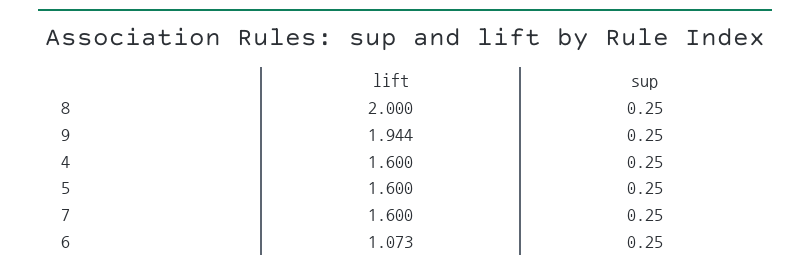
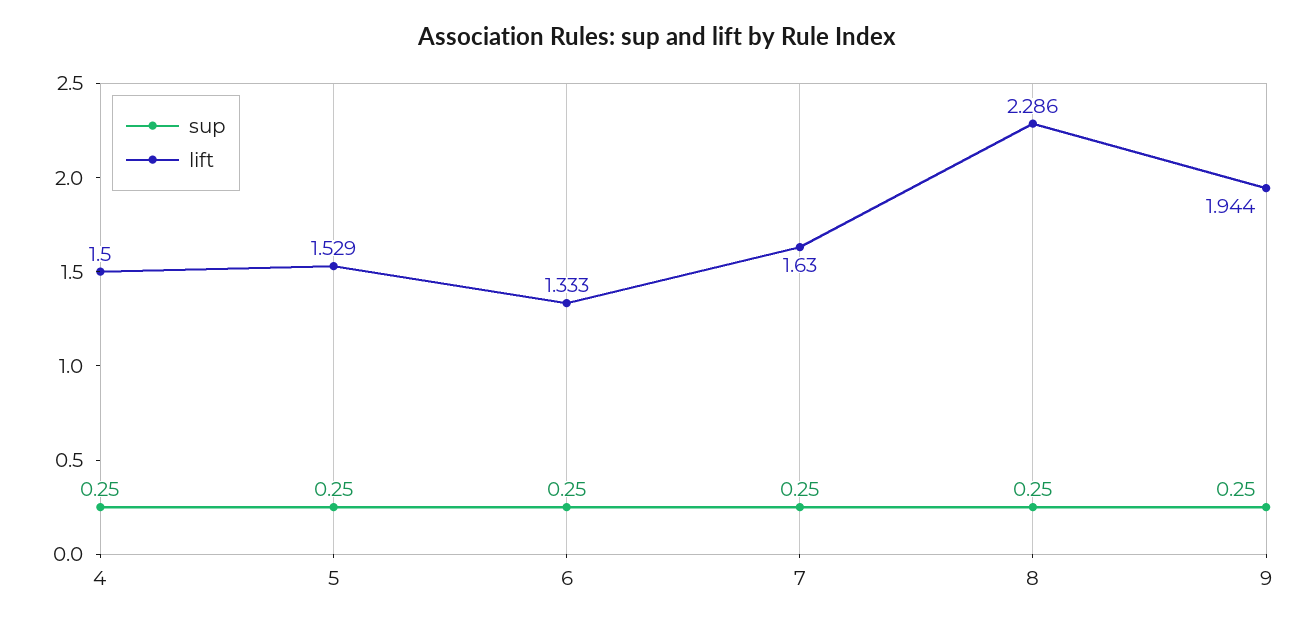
  {
    "lift": {
-     "8": 2,
+     "8": 2.286,
      "9": 1.944,
-     "4": 1.6,
+     "4": 1.5,
-     "5": 1.6,
+     "5": 1.529,
-     "7": 1.6,
+     "7": 1.63,
-     "6": 1.073
+     "6": 1.333
    },
    "sup": {
      "8": 0.25,
      "9": 0.25,
      "4": 0.25,
      "5": 0.25,
      "7": 0.25,
      "6": 0.25
    }
  }

